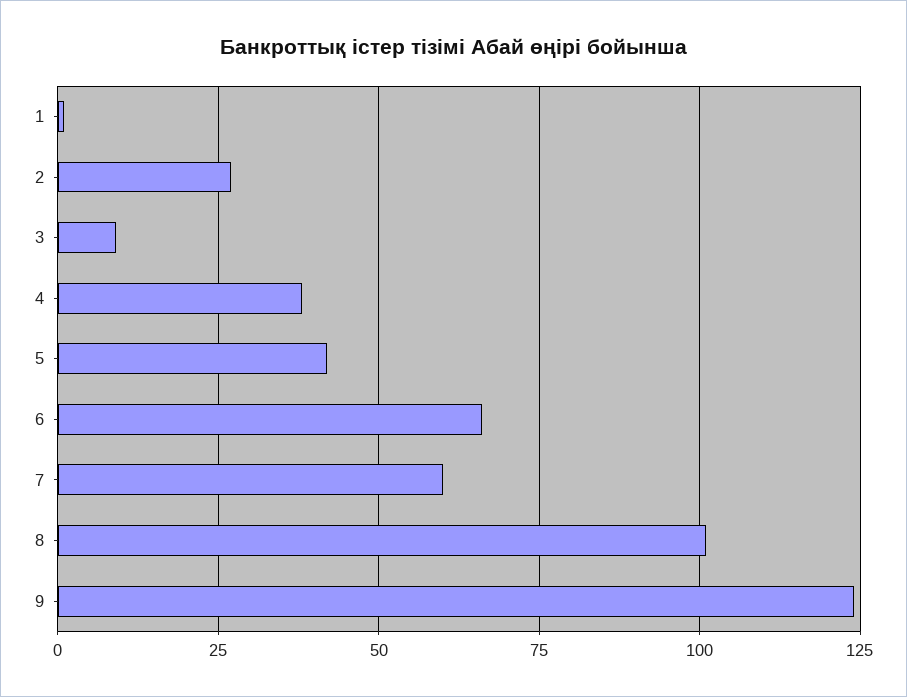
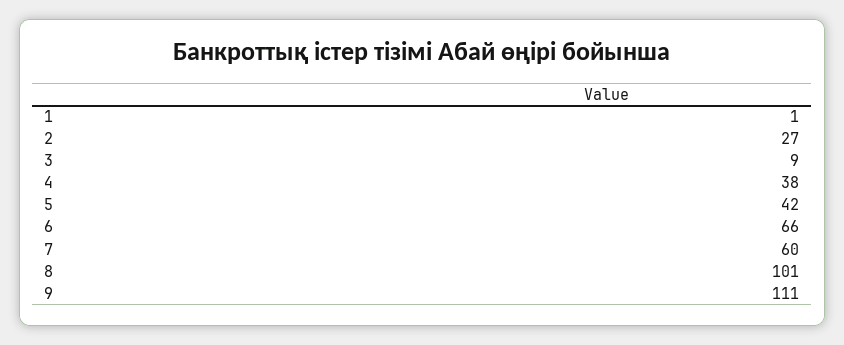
  {
    "1": 1,
    "2": 27,
    "3": 9,
    "4": 38,
    "5": 42,
    "6": 66,
    "7": 60,
    "8": 101,
-   "9": 125
+   "9": 111
  }

